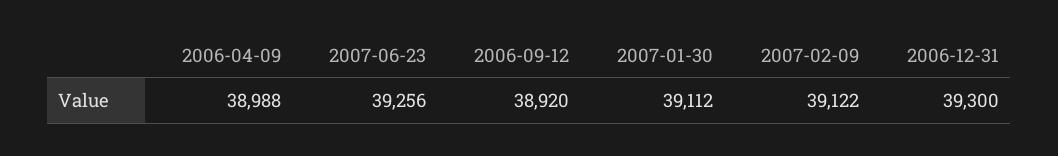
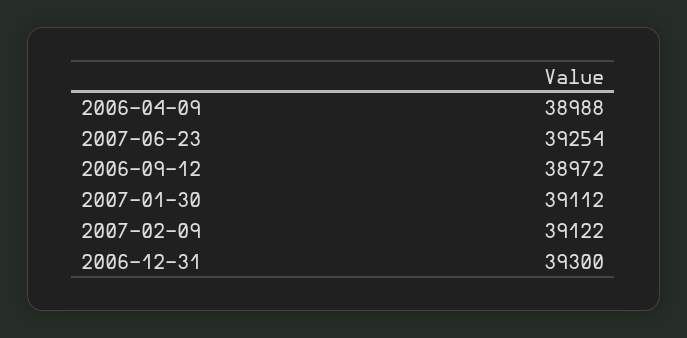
  {
    "2006-04-09": 38988,
-   "2007-06-23": 39256,
+   "2007-06-23": 39254,
-   "2006-09-12": 38920,
+   "2006-09-12": 38972,
    "2007-01-30": 39112,
    "2007-02-09": 39122,
    "2006-12-31": 39300
  }

